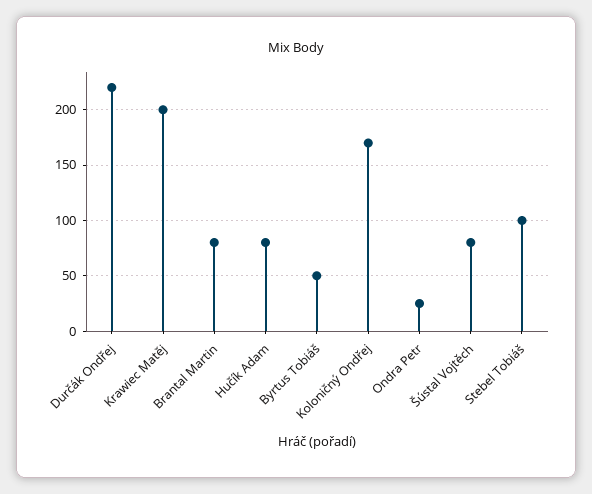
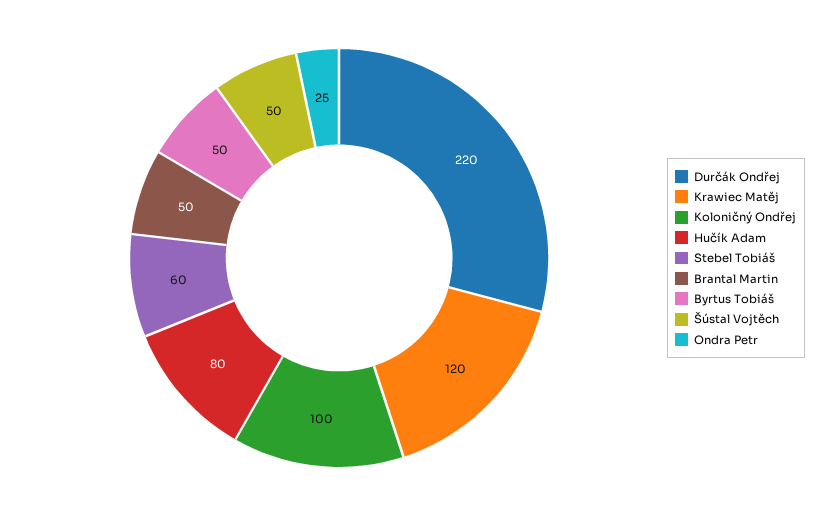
  {
    "Durčák Ondřej": 220,
-   "Krawiec Matěj": 200,
+   "Krawiec Matěj": 120,
-   "Brantal Martin": 80,
+   "Brantal Martin": 50,
    "Hučík Adam": 80,
    "Byrtus Tobiáš": 50,
-   "Koloničný Ondřej": 170,
+   "Koloničný Ondřej": 100,
    "Ondra Petr": 25,
-   "Šústal Vojtěch": 80,
+   "Šústal Vojtěch": 50,
-   "Stebel Tobiáš": 100
+   "Stebel Tobiáš": 60
  }

